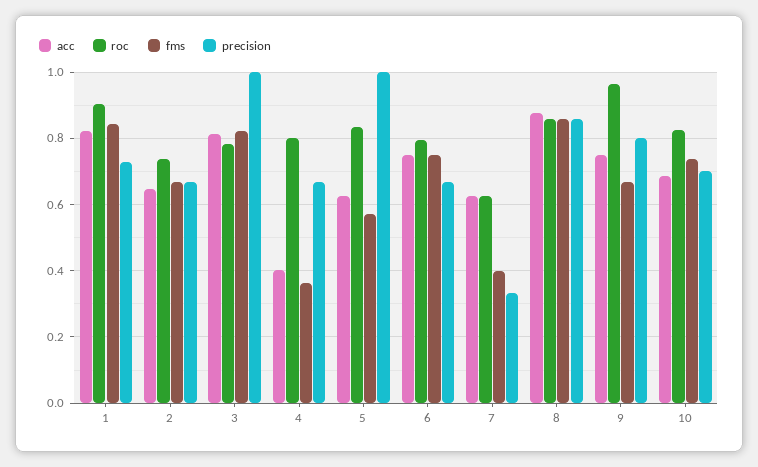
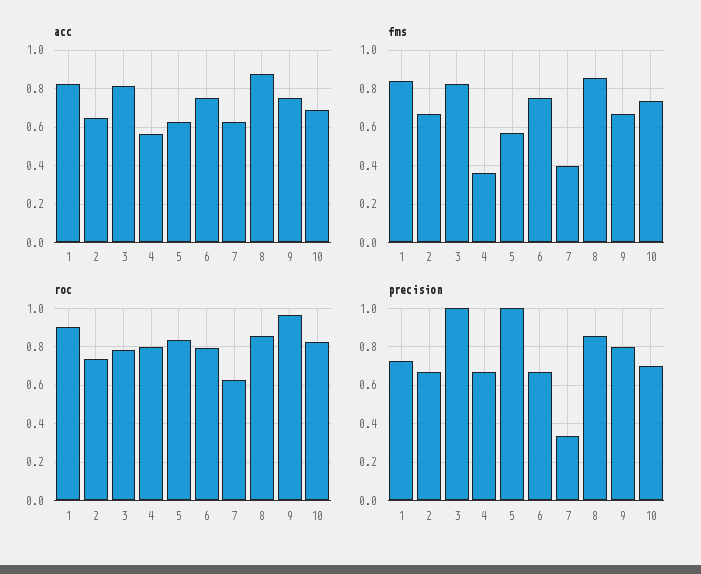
  {
    "acc": {
      "1": 0.82,
      "2": 0.64,
      "3": 0.82,
-     "4": 0.4,
+     "4": 0.55,
      "5": 0.62,
      "6": 0.76,
      "7": 0.62,
      "8": 0.88,
      "9": 0.76,
      "10": 0.68
    },
    "roc": {
      "1": 0.9,
      "2": 0.74,
      "3": 0.78,
      "4": 0.8,
      "5": 0.84,
      "6": 0.8,
      "7": 0.62,
      "8": 0.86,
      "9": 0.96,
      "10": 0.82
    },
    "fms": {
      "1": 0.84,
      "2": 0.66,
      "3": 0.82,
      "4": 0.36,
      "5": 0.58,
      "6": 0.76,
      "7": 0.4,
      "8": 0.86,
      "9": 0.66,
      "10": 0.74
    },
    "precision": {
      "1": 0.72,
      "2": 0.66,
      "3": 1,
      "4": 0.66,
      "5": 1,
      "6": 0.66,
      "7": 0.34,
      "8": 0.86,
      "9": 0.8,
      "10": 0.7
    }
  }

